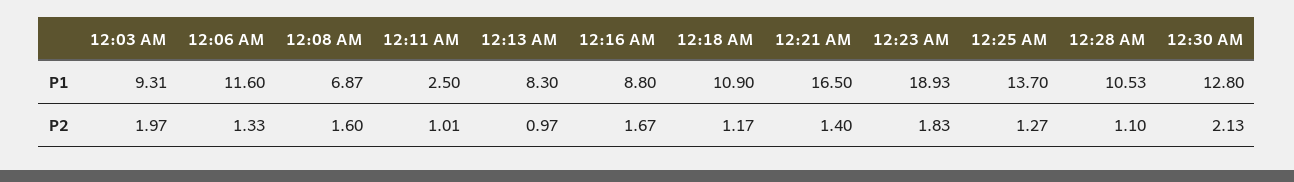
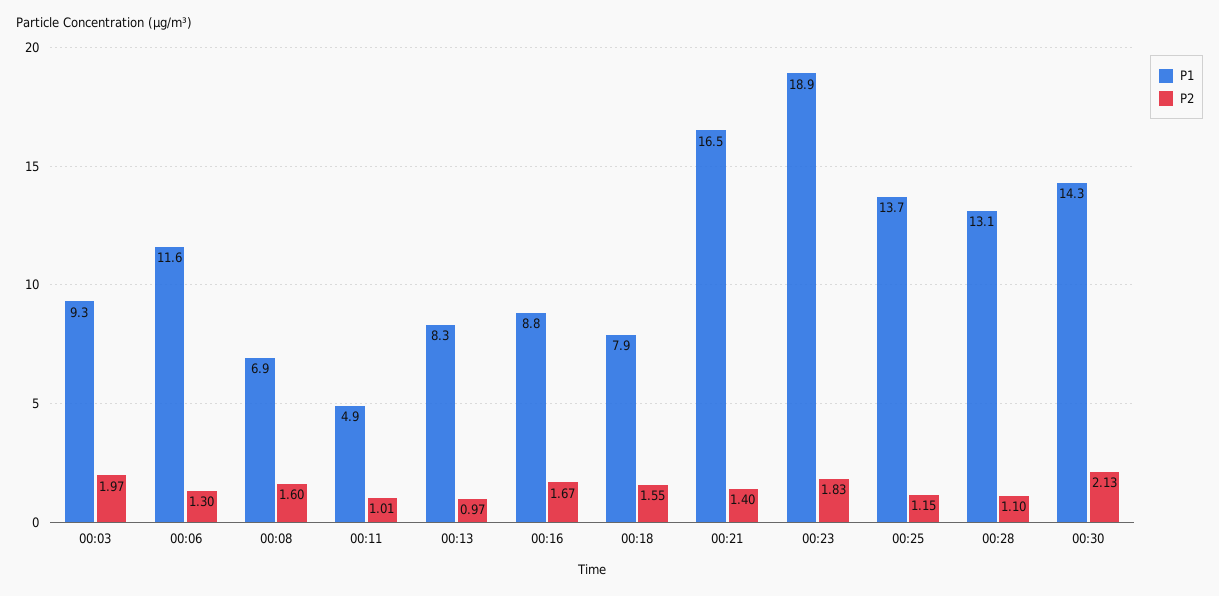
  {
    "P1": {
      "12:03 AM": 9.31,
      "12:06 AM": 11.6,
      "12:08 AM": 6.87,
-     "12:11 AM": 2.5,
+     "12:11 AM": 4.9,
      "12:13 AM": 8.3,
      "12:16 AM": 8.8,
-     "12:18 AM": 10.9,
+     "12:18 AM": 7.9,
      "12:21 AM": 16.5,
      "12:23 AM": 18.93,
      "12:25 AM": 13.7,
-     "12:28 AM": 10.53,
+     "12:28 AM": 13.1,
-     "12:30 AM": 12.8
+     "12:30 AM": 14.3
    },
    "P2": {
      "12:03 AM": 1.97,
-     "12:06 AM": 1.33,
+     "12:06 AM": 1.3,
      "12:08 AM": 1.6,
      "12:11 AM": 1.01,
      "12:13 AM": 0.97,
      "12:16 AM": 1.67,
-     "12:18 AM": 1.17,
+     "12:18 AM": 1.55,
      "12:21 AM": 1.4,
      "12:23 AM": 1.83,
-     "12:25 AM": 1.27,
+     "12:25 AM": 1.15,
      "12:28 AM": 1.1,
      "12:30 AM": 2.13
    }
  }

